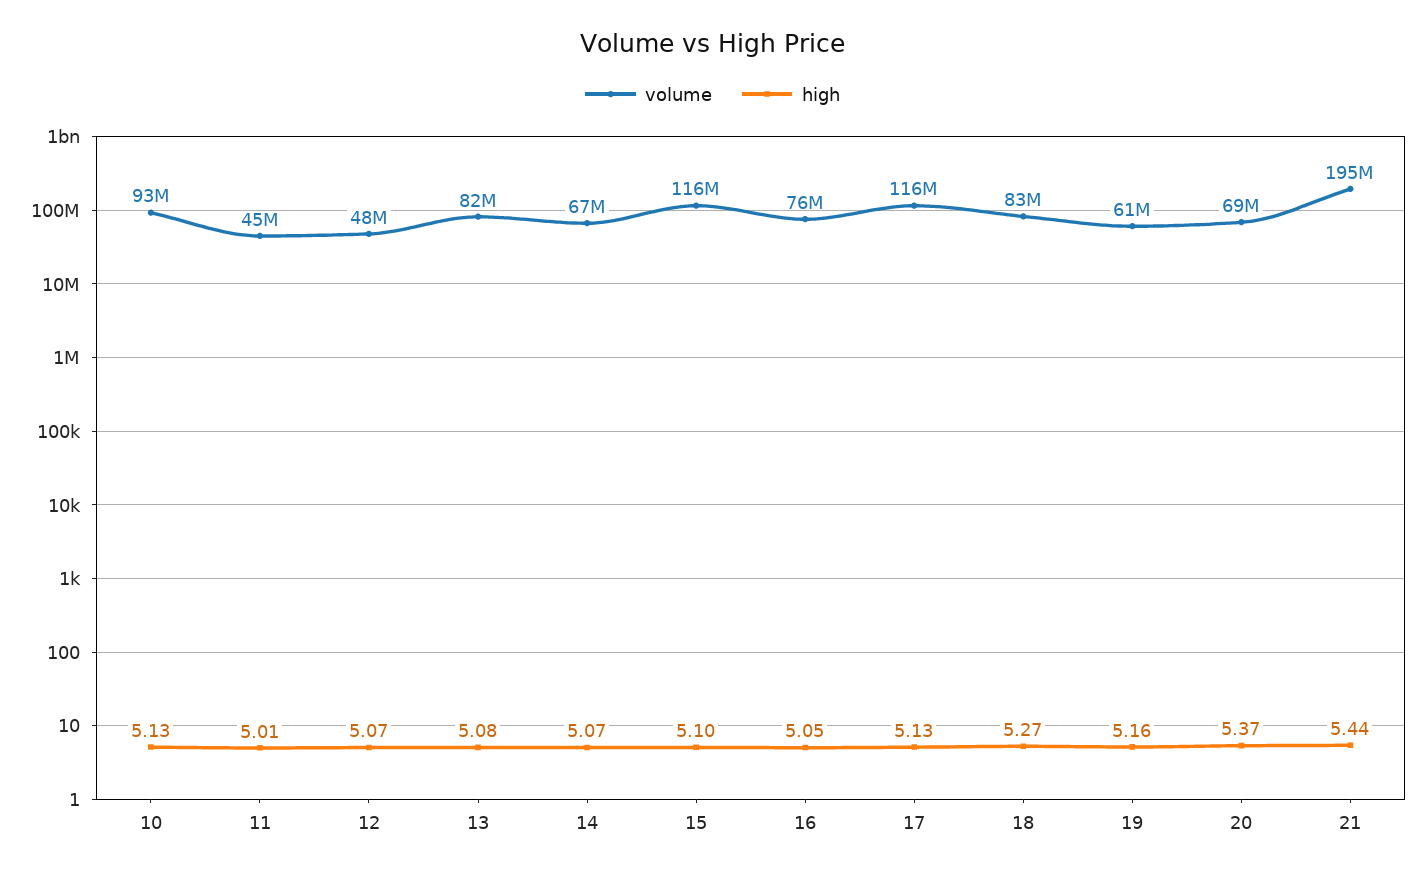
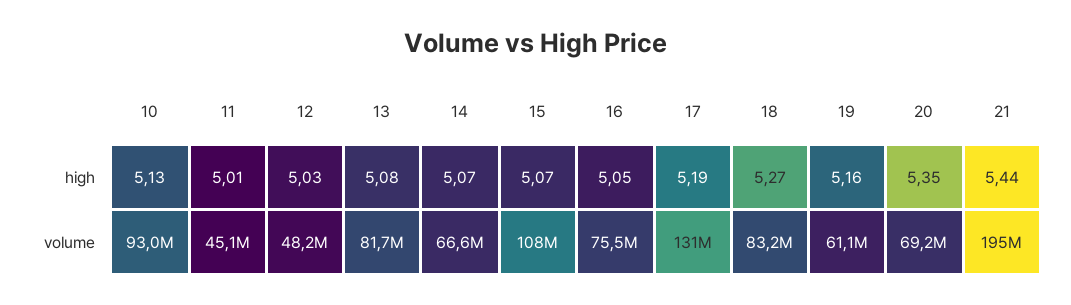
  {
    "volume": {
      "10": 93000000,
      "11": 45100000,
      "12": 48200000,
      "13": 81700000,
      "14": 66600000,
-     "15": 116000000,
+     "15": 108000000,
      "16": 75500000,
-     "17": 116000000,
+     "17": 131000000,
      "18": 83200000,
      "19": 61100000,
      "20": 69200000,
      "21": 195000000
    },
    "high": {
      "10": 5.13,
      "11": 5.01,
-     "12": 5.07,
+     "12": 5.03,
      "13": 5.08,
      "14": 5.07,
-     "15": 5.1,
+     "15": 5.07,
      "16": 5.05,
-     "17": 5.13,
+     "17": 5.19,
      "18": 5.27,
      "19": 5.16,
-     "20": 5.37,
+     "20": 5.35,
      "21": 5.44
    }
  }

